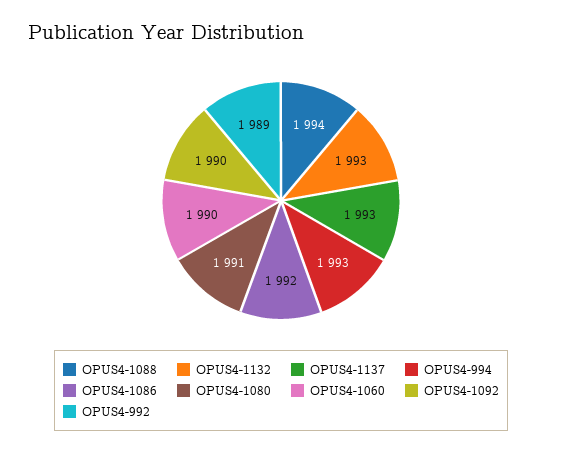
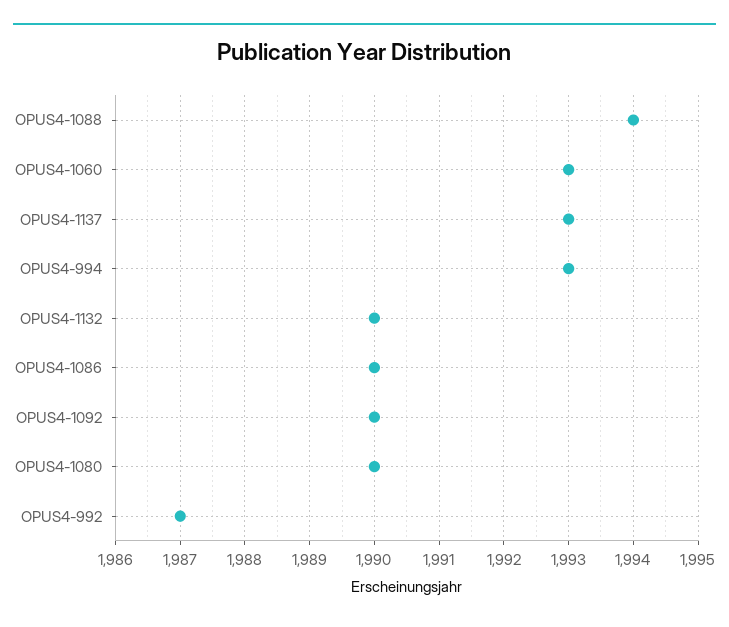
  {
    "OPUS4-1088": 1994,
-   "OPUS4-1132": 1993,
+   "OPUS4-1132": 1990,
    "OPUS4-1137": 1993,
    "OPUS4-994": 1993,
-   "OPUS4-1086": 1992,
+   "OPUS4-1086": 1990,
-   "OPUS4-1080": 1991,
+   "OPUS4-1080": 1990,
-   "OPUS4-1060": 1990,
+   "OPUS4-1060": 1993,
    "OPUS4-1092": 1990,
-   "OPUS4-992": 1989
+   "OPUS4-992": 1987
  }

